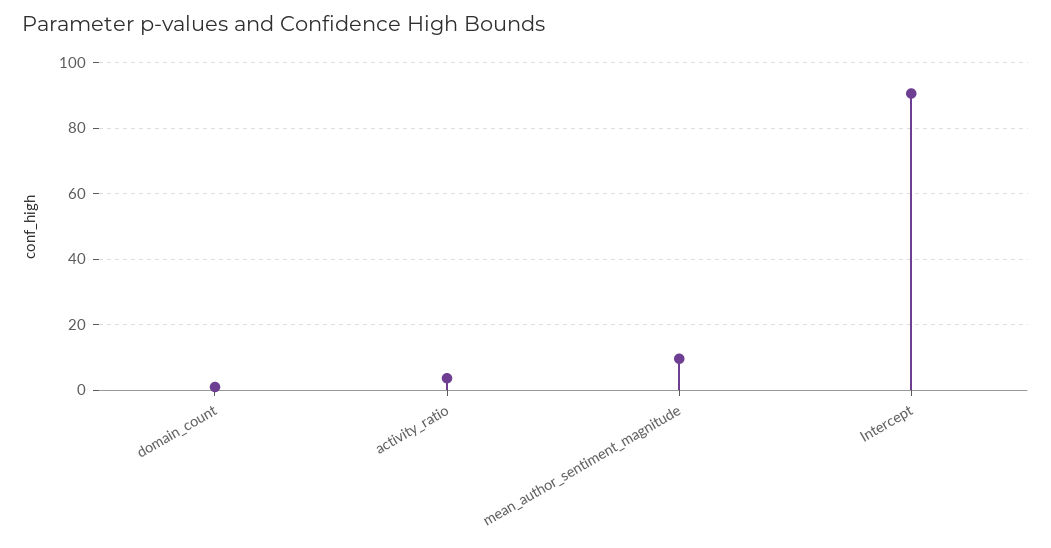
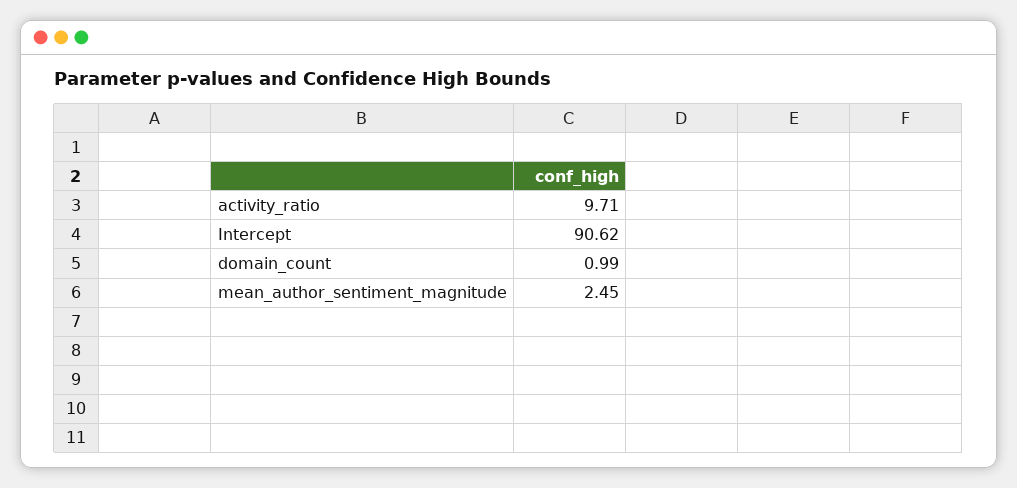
  {
    "domain_count": 0.99,
-   "activity_ratio": 4,
+   "activity_ratio": 9.71,
-   "mean_author_sentiment_magnitude": 10,
+   "mean_author_sentiment_magnitude": 2.45,
    "Intercept": 90.62
  }

